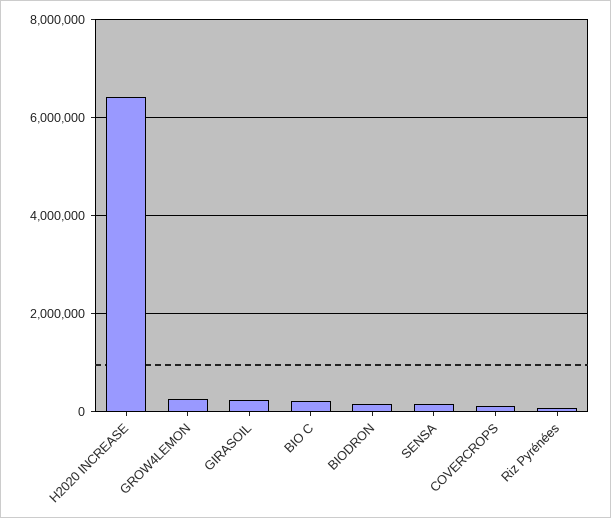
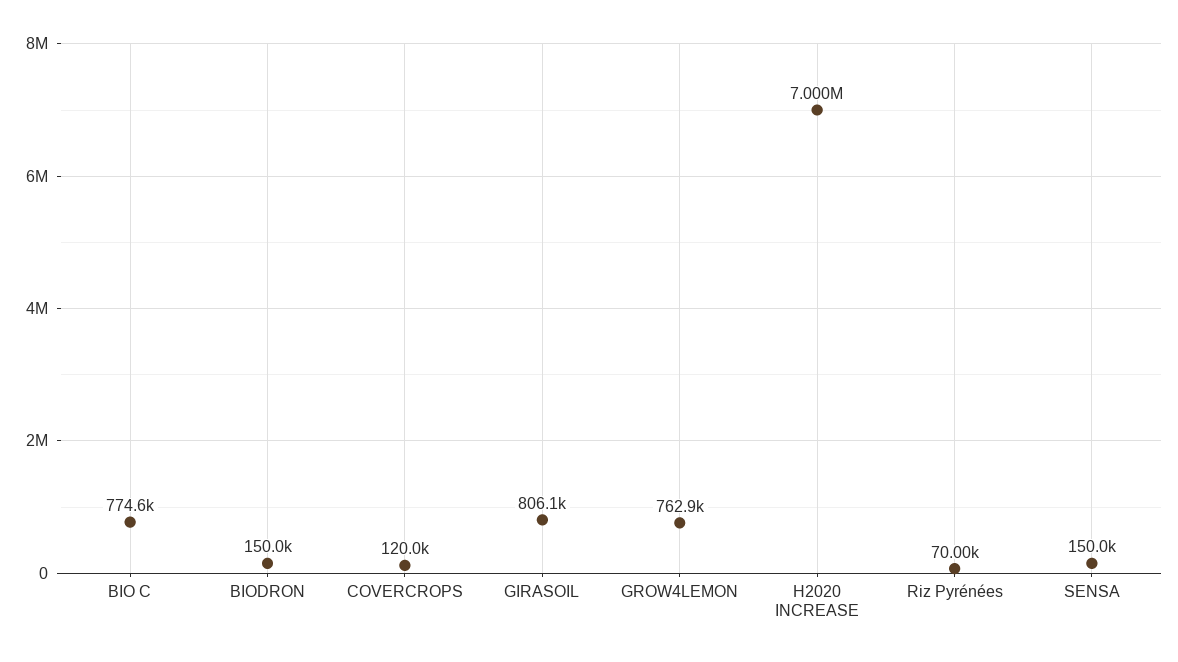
  {
-   "H2020 INCREASE": 6400000,
+   "H2020 INCREASE": 7000000,
-   "GROW4LEMON": 200000,
+   "GROW4LEMON": 762900,
-   "GIRASOIL": 200000,
+   "GIRASOIL": 806100,
-   "BIO C": 200000,
+   "BIO C": 774600,
    "BIODRON": 150000,
    "SENSA": 150000,
    "COVERCROPS": 120000,
    "Riz Pyrénées": 70000
  }

